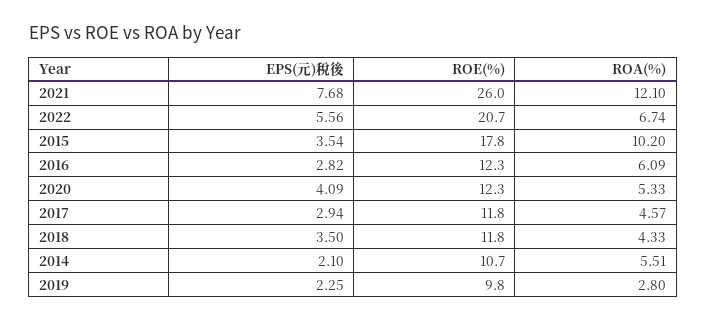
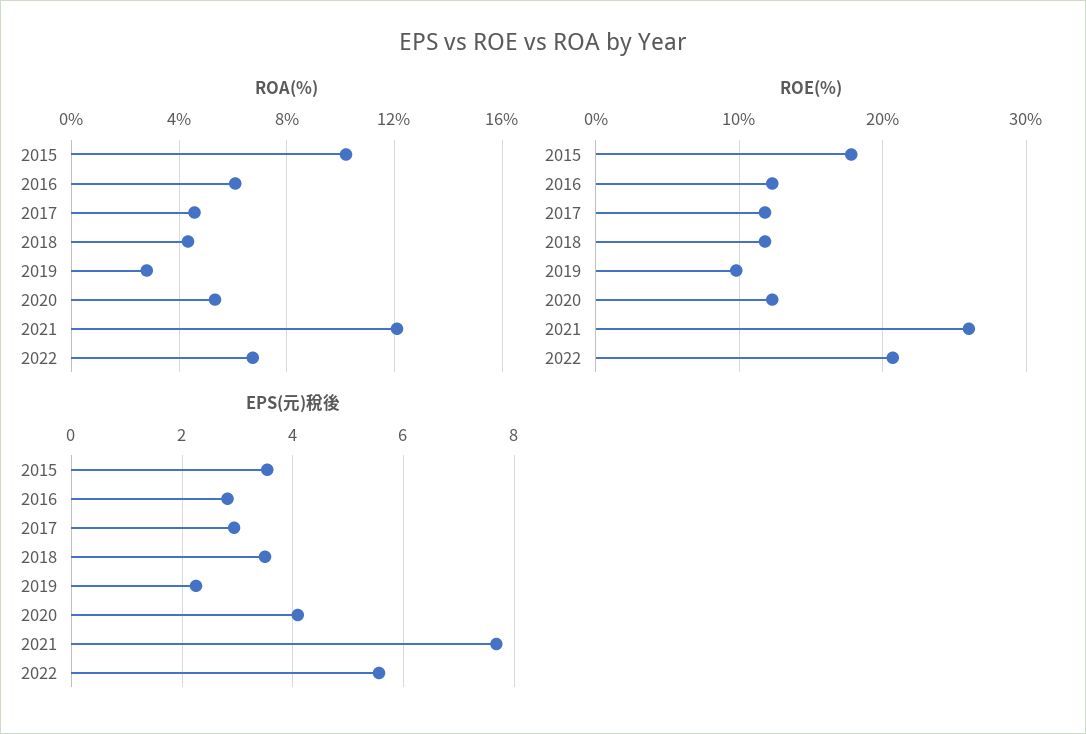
  {
    "EPS(元)稅後": {
      "2021": 7.68,
      "2022": 5.56,
      "2015": 3.54,
      "2016": 2.82,
      "2020": 4.09,
      "2017": 2.94,
      "2018": 3.5,
-     "2014": 2.1,
      "2019": 2.25
    },
    "ROE(%)": {
      "2021": 26,
      "2022": 20.7,
      "2015": 17.8,
      "2016": 12.3,
      "2020": 12.3,
      "2017": 11.8,
      "2018": 11.8,
-     "2014": 10.7,
      "2019": 9.8
    },
    "ROA(%)": {
      "2021": 12.1,
      "2022": 6.74,
      "2015": 10.2,
      "2016": 6.09,
      "2020": 5.33,
      "2017": 4.57,
      "2018": 4.33,
-     "2014": 5.51,
      "2019": 2.8
    }
  }

